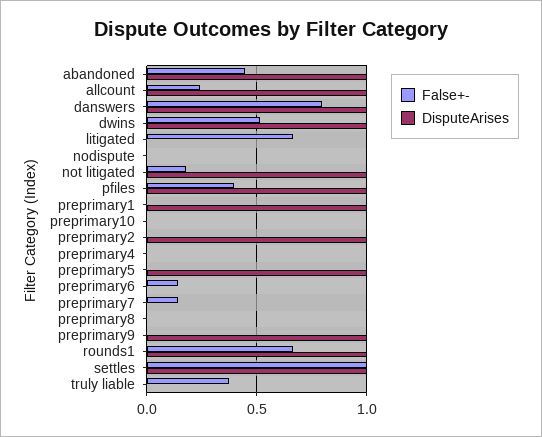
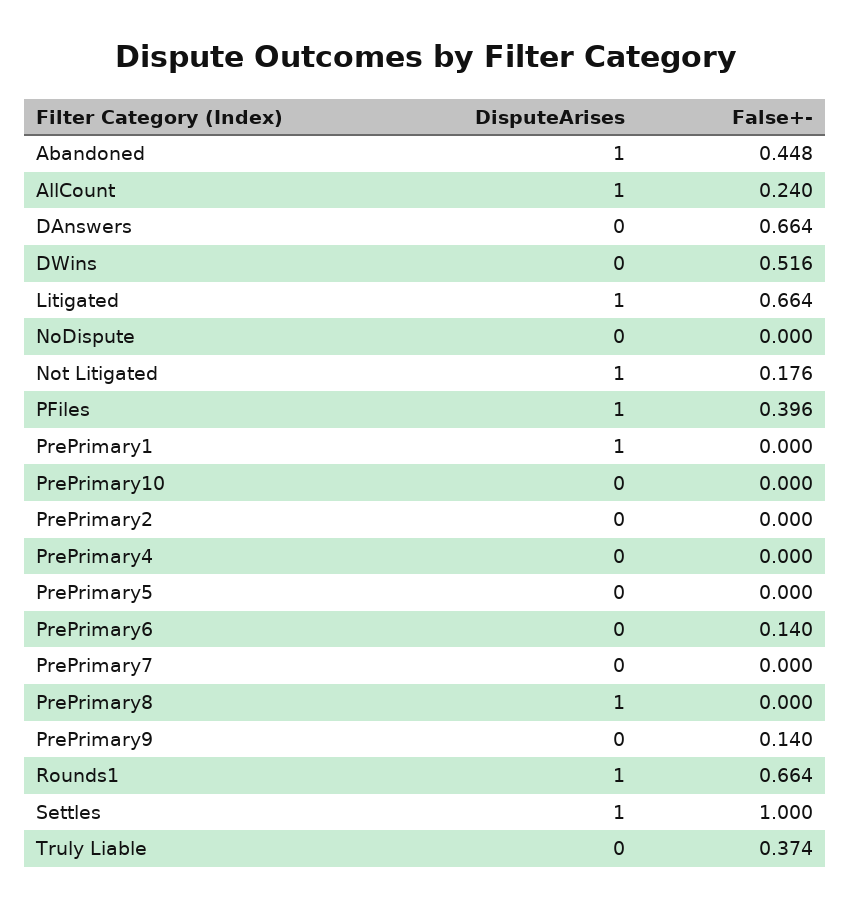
  {
    "False+-": {
      "abandoned": 0.448,
      "allcount": 0.24,
-     "danswers": 0.8,
+     "danswers": 0.664,
      "dwins": 0.516,
      "litigated": 0.664,
      "nodispute": 0,
      "not litigated": 0.176,
      "pfiles": 0.396,
      "preprimary1": 0,
      "preprimary10": 0,
      "preprimary2": 0,
      "preprimary4": 0,
      "preprimary5": 0,
      "preprimary6": 0.14,
-     "preprimary7": 0.15,
+     "preprimary7": 0,
      "preprimary8": 0,
-     "preprimary9": 0,
+     "preprimary9": 0.14,
      "rounds1": 0.664,
      "settles": 1,
      "truly liable": 0.374
    },
    "DisputeArises": {
      "abandoned": 1,
      "allcount": 1,
-     "danswers": 1,
+     "danswers": 0,
-     "dwins": 1,
+     "dwins": 0,
-     "litigated": 0,
+     "litigated": 1,
      "nodispute": 0,
      "not litigated": 1,
      "pfiles": 1,
      "preprimary1": 1,
      "preprimary10": 0,
-     "preprimary2": 1,
+     "preprimary2": 0,
      "preprimary4": 0,
-     "preprimary5": 1,
+     "preprimary5": 0,
      "preprimary6": 0,
      "preprimary7": 0,
-     "preprimary8": 0,
+     "preprimary8": 1,
-     "preprimary9": 1,
+     "preprimary9": 0,
      "rounds1": 1,
      "settles": 1,
      "truly liable": 0
    }
  }

